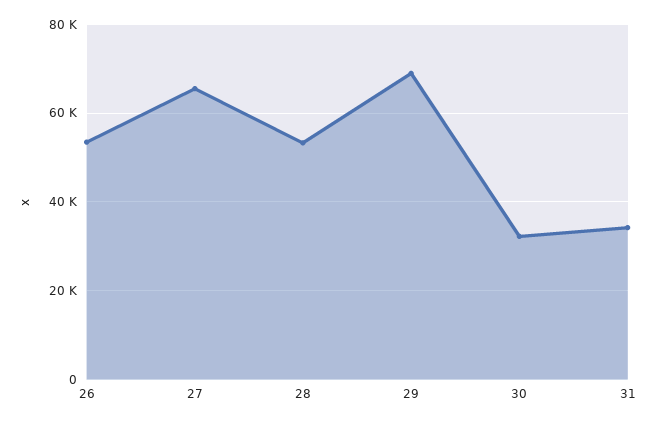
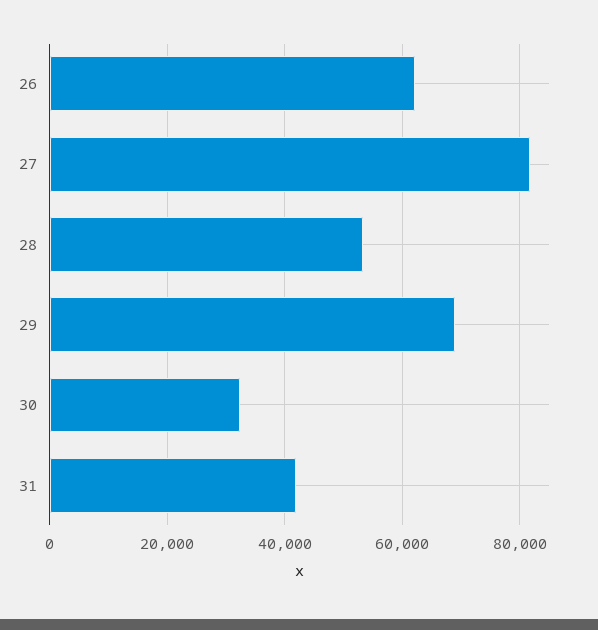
  {
-   "26": 54000,
+   "26": 62000,
-   "27": 66000,
+   "27": 82000,
    "28": 54000,
    "29": 68000,
    "30": 32000,
-   "31": 34000
+   "31": 42000
  }

